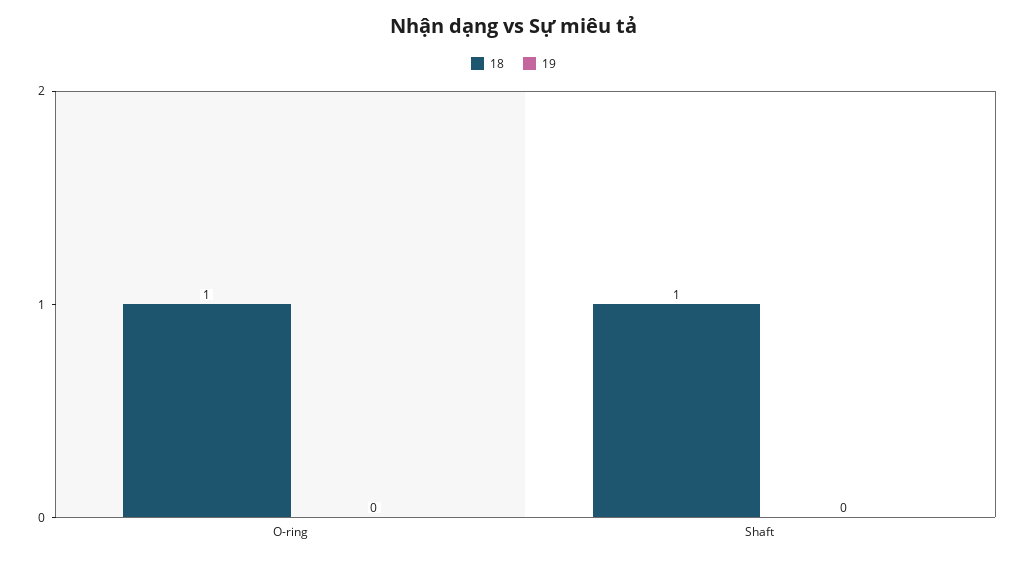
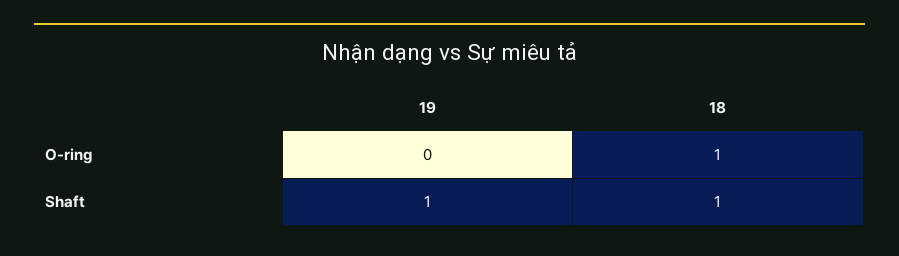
  {
    "18": {
      "O-ring": 1,
      "Shaft": 1
    },
    "19": {
      "O-ring": 0,
-     "Shaft": 0
+     "Shaft": 1
    }
  }

